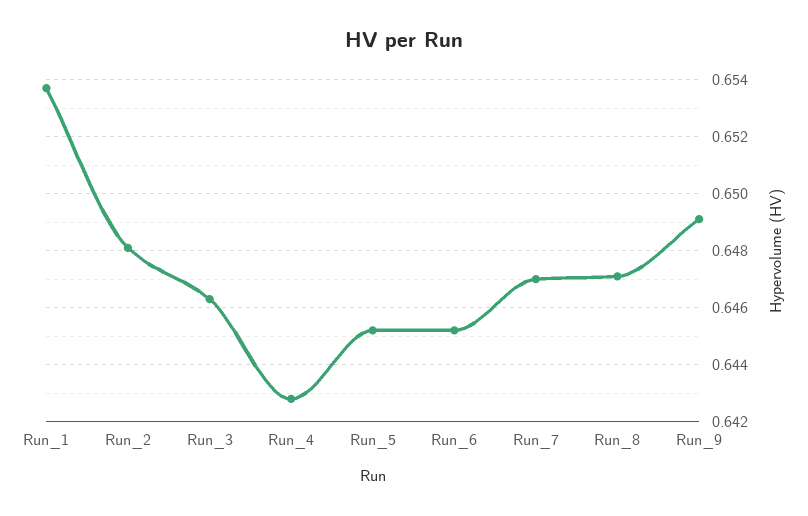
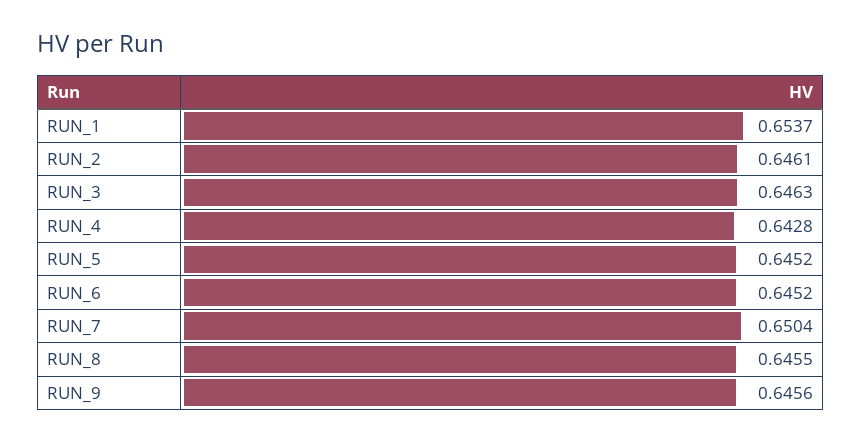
  {
    "Run_1": 0.6537,
-   "Run_2": 0.648,
+   "Run_2": 0.6461,
    "Run_3": 0.6463,
    "Run_4": 0.6428,
    "Run_5": 0.6452,
    "Run_6": 0.6452,
-   "Run_7": 0.647,
+   "Run_7": 0.6504,
-   "Run_8": 0.647,
+   "Run_8": 0.6455,
-   "Run_9": 0.649
+   "Run_9": 0.6456
  }

